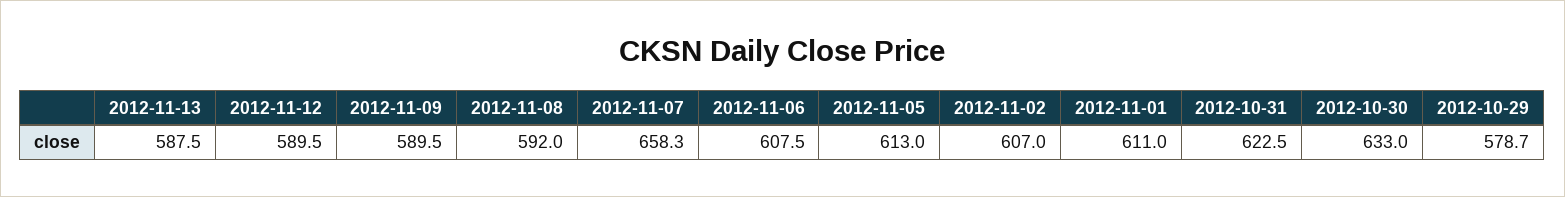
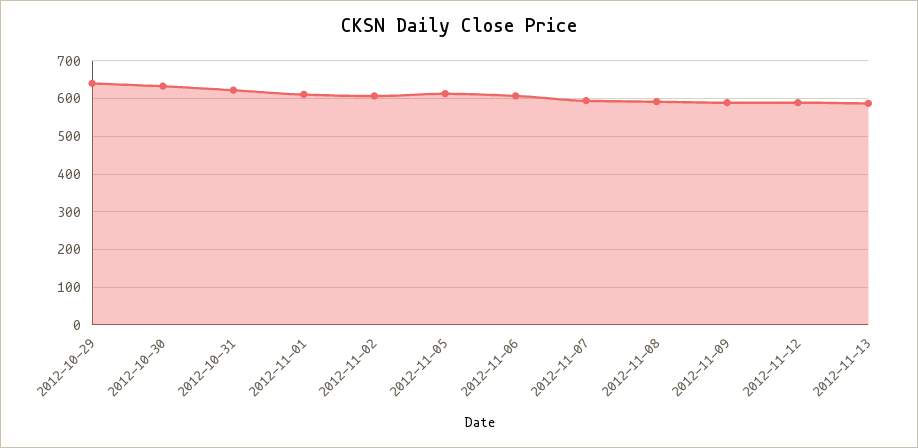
  {
    "2012-11-13": 587.5,
    "2012-11-12": 589.5,
    "2012-11-09": 589.5,
    "2012-11-08": 592,
-   "2012-11-07": 658.3,
+   "2012-11-07": 600,
    "2012-11-06": 607.5,
    "2012-11-05": 613,
    "2012-11-02": 607,
    "2012-11-01": 611,
    "2012-10-31": 622.5,
    "2012-10-30": 633,
-   "2012-10-29": 578.7
+   "2012-10-29": 640
  }

